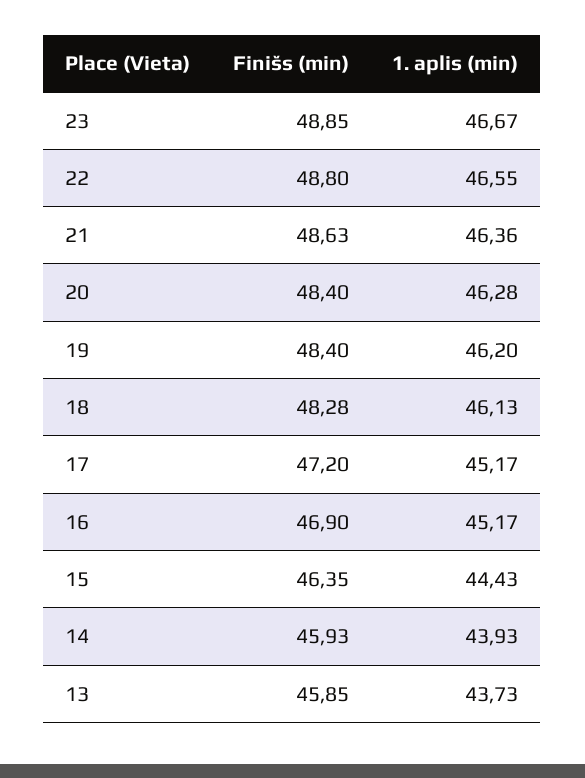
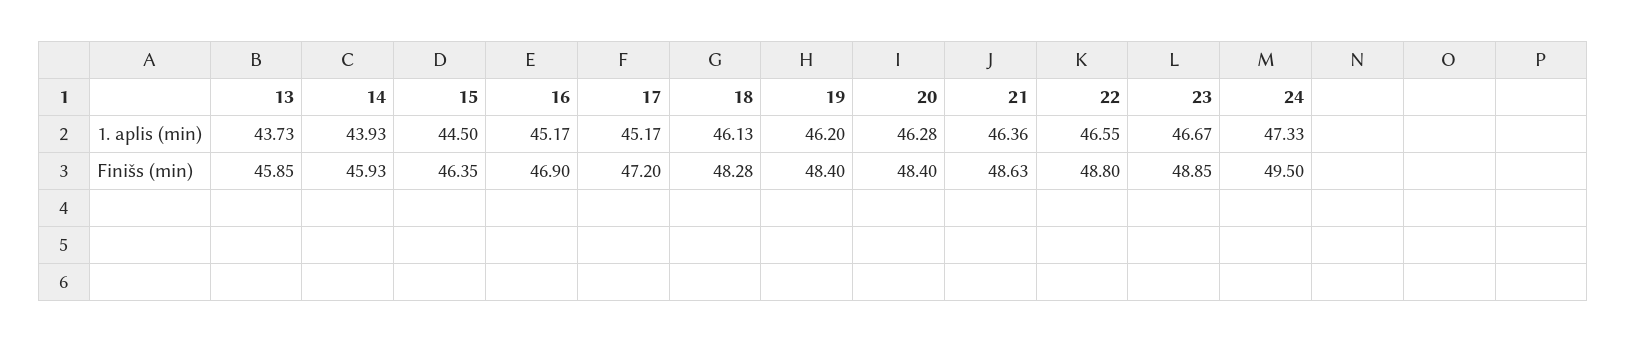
  {
    "Finišs (min)": {
      "23": 48.85,
      "22": 48.8,
      "21": 48.63,
      "20": 48.4,
      "19": 48.4,
      "18": 48.28,
      "17": 47.2,
      "16": 46.9,
      "15": 46.35,
      "14": 45.93,
-     "13": 45.85
+     "13": 45.85,
+     "24": 49.5
    },
    "1. aplis (min)": {
      "23": 46.67,
      "22": 46.55,
      "21": 46.36,
      "20": 46.28,
      "19": 46.2,
      "18": 46.13,
      "17": 45.17,
      "16": 45.17,
-     "15": 44.43,
+     "15": 44.5,
      "14": 43.93,
-     "13": 43.73
+     "13": 43.73,
+     "24": 47.33
    }
  }

